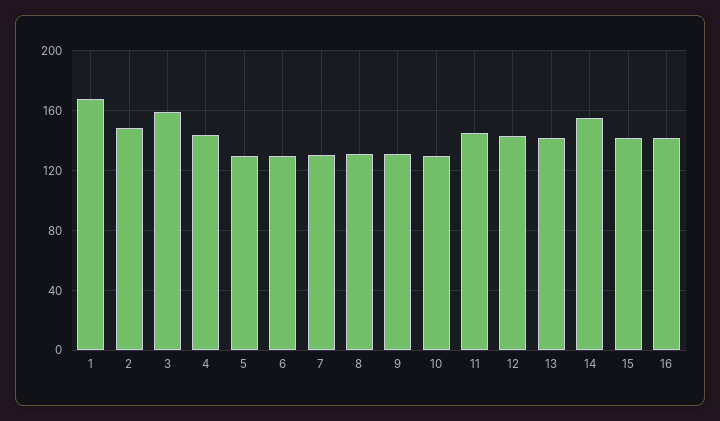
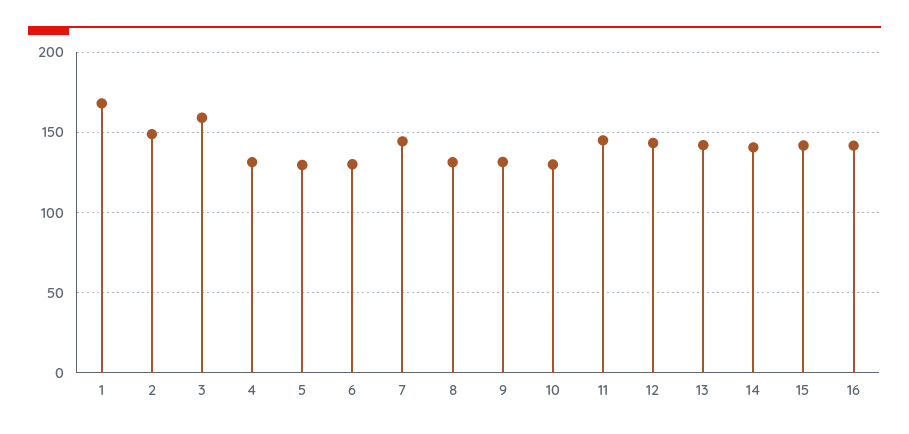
  {
    "1": 170,
    "2": 150,
    "3": 160,
-   "4": 145,
+   "4": 130,
    "5": 130,
    "6": 130,
-   "7": 130,
+   "7": 145,
    "8": 130,
    "9": 130,
    "10": 130,
    "11": 145,
    "12": 145,
    "13": 140,
-   "14": 155,
+   "14": 140,
    "15": 140,
    "16": 140
  }

